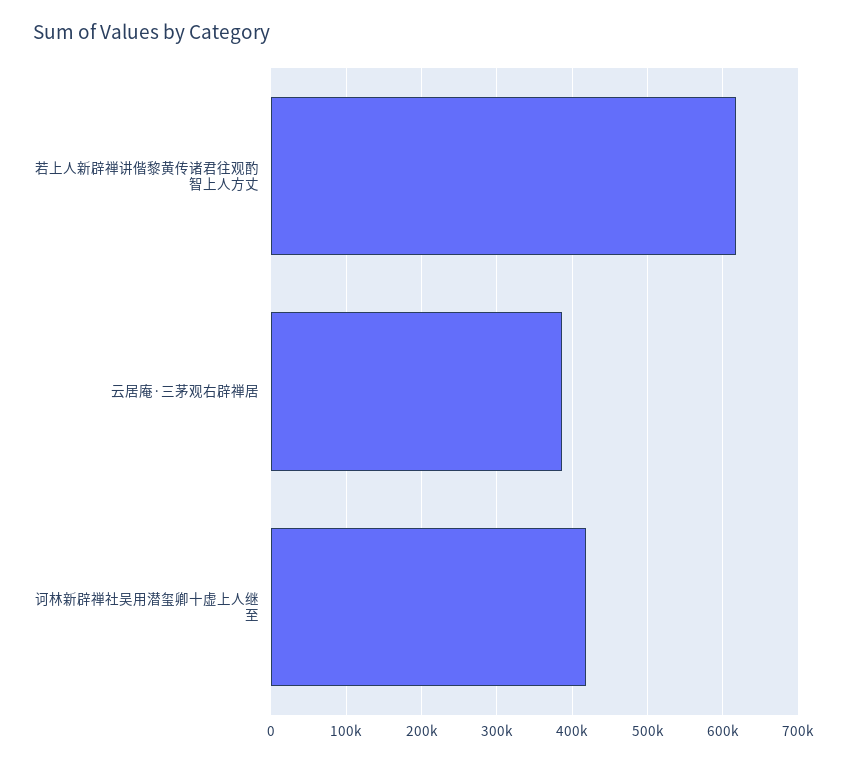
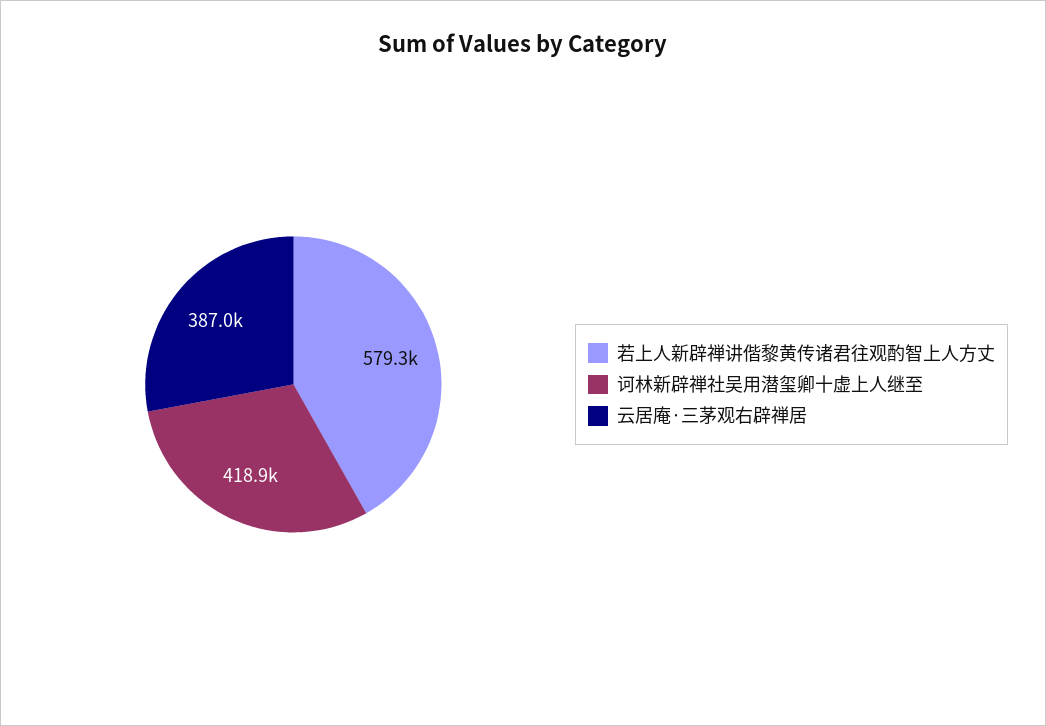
  {
-   "若上人新辟禅讲偕黎黄传诸君往观酌智上人方丈": 620000,
+   "若上人新辟禅讲偕黎黄传诸君往观酌智上人方丈": 579300,
    "云居庵·三茅观右辟禅居": 387000,
    "诃林新辟禅社吴用潜玺卿十虚上人继至": 418900
  }

